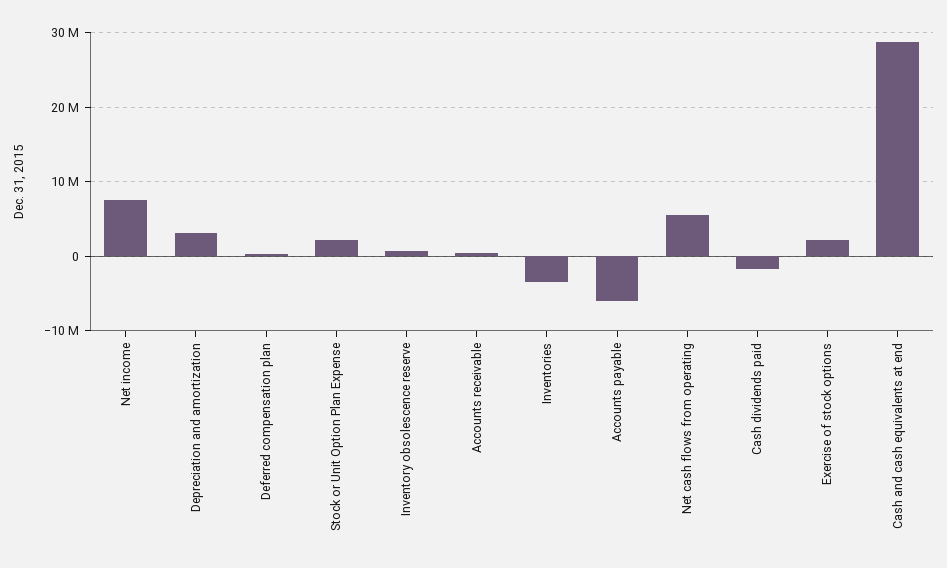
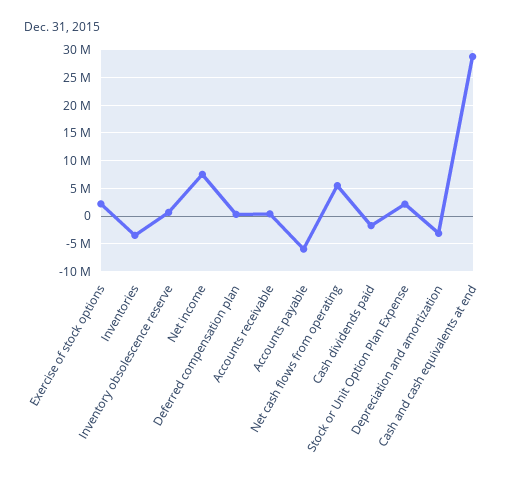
  {
    "Net income": 8000000,
-   "Depreciation and amortization": 3000000,
+   "Depreciation and amortization": -2500000,
    "Deferred compensation plan": 0,
    "Stock or Unit Option Plan Expense": 2000000,
    "Inventory obsolescence reserve": 1000000,
    "Accounts receivable": 0,
    "Inventories": -3000000,
    "Accounts payable": -6000000,
    "Net cash flows from operating": 5000000,
    "Cash dividends paid": -2000000,
    "Exercise of stock options": 2000000,
    "Cash and cash equivalents at end": 29000000
  }

